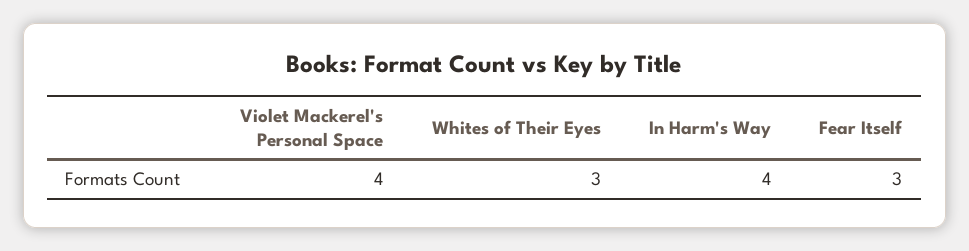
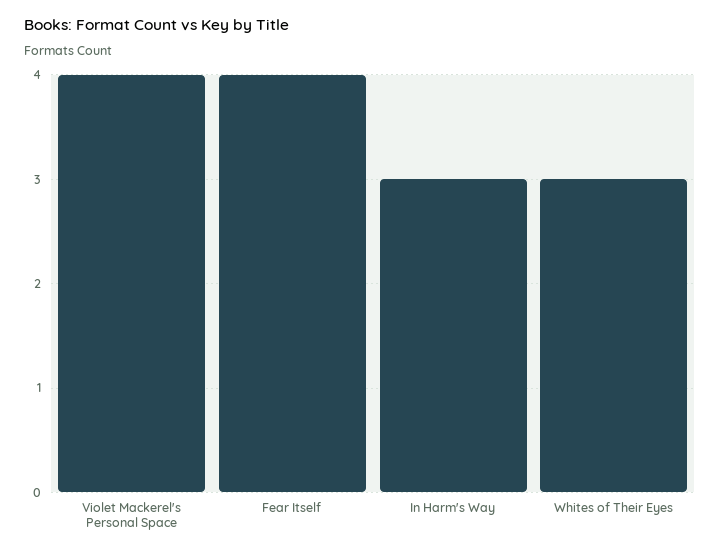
  {
    "Violet Mackerel's Personal Space": 4,
    "Whites of Their Eyes": 3,
-   "In Harm's Way": 4,
+   "In Harm's Way": 3,
-   "Fear Itself": 3
+   "Fear Itself": 4
  }

